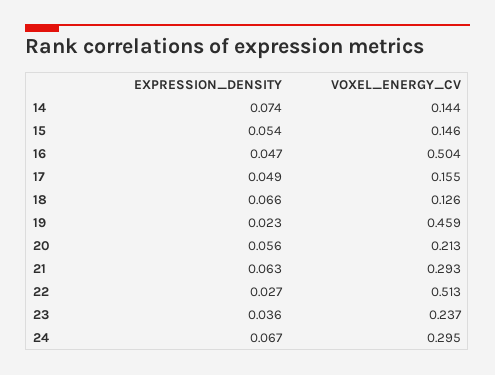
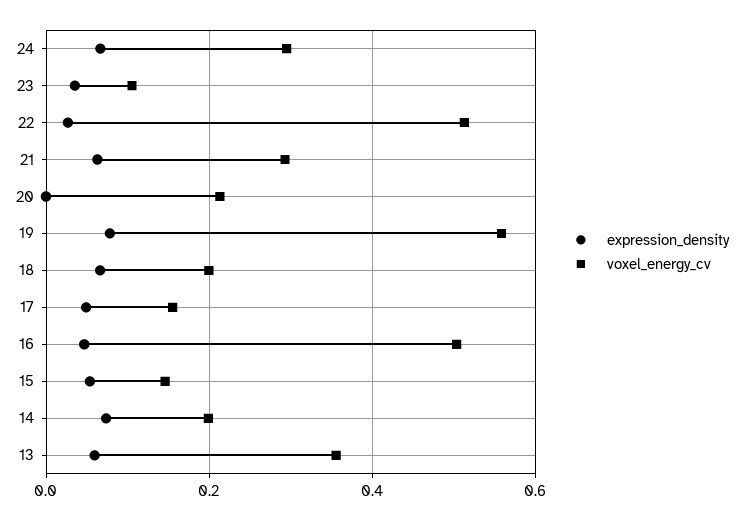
  {
    "EXPRESSION_DENSITY": {
      "14": 0.074,
      "15": 0.054,
      "16": 0.047,
      "17": 0.049,
      "18": 0.066,
-     "19": 0.023,
+     "19": 0.08,
-     "20": 0.056,
+     "20": 0,
      "21": 0.063,
      "22": 0.027,
      "23": 0.036,
-     "24": 0.067
+     "24": 0.067,
+     "13": 0.06
    },
    "VOXEL_ENERGY_CV": {
-     "14": 0.144,
+     "14": 0.2,
      "15": 0.146,
      "16": 0.504,
      "17": 0.155,
-     "18": 0.126,
+     "18": 0.2,
-     "19": 0.459,
+     "19": 0.56,
      "20": 0.213,
      "21": 0.293,
      "22": 0.513,
-     "23": 0.237,
+     "23": 0.1,
-     "24": 0.295
+     "24": 0.295,
+     "13": 0.36
    }
  }

